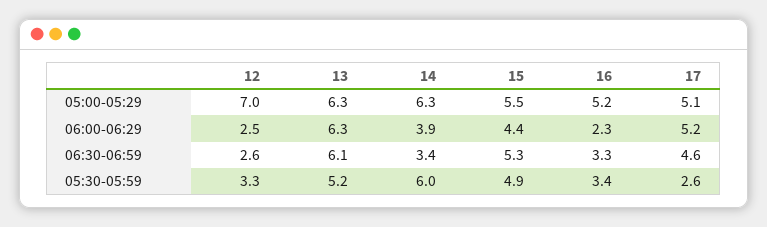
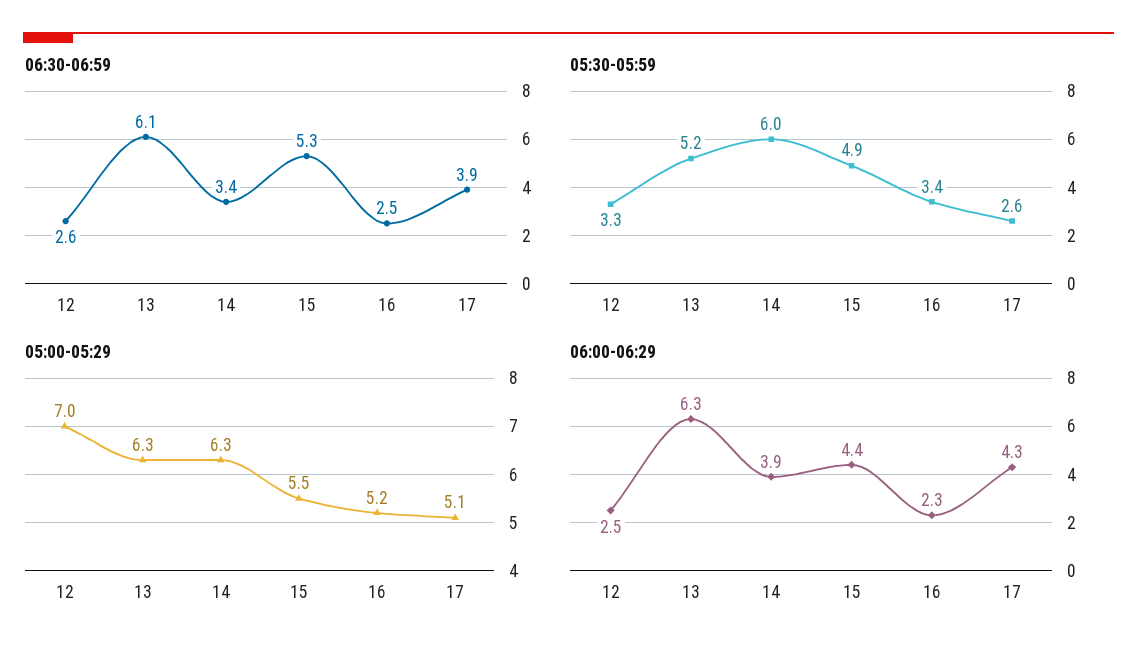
  {
    "05:00-05:29": {
      "12": 7,
      "13": 6.3,
      "14": 6.3,
      "15": 5.5,
      "16": 5.2,
      "17": 5.1
    },
    "06:00-06:29": {
      "12": 2.5,
      "13": 6.3,
      "14": 3.9,
      "15": 4.4,
      "16": 2.3,
-     "17": 5.2
+     "17": 4.3
    },
    "06:30-06:59": {
      "12": 2.6,
      "13": 6.1,
      "14": 3.4,
      "15": 5.3,
-     "16": 3.3,
+     "16": 2.5,
-     "17": 4.6
+     "17": 3.9
    },
    "05:30-05:59": {
      "12": 3.3,
      "13": 5.2,
      "14": 6,
      "15": 4.9,
      "16": 3.4,
      "17": 2.6
    }
  }

